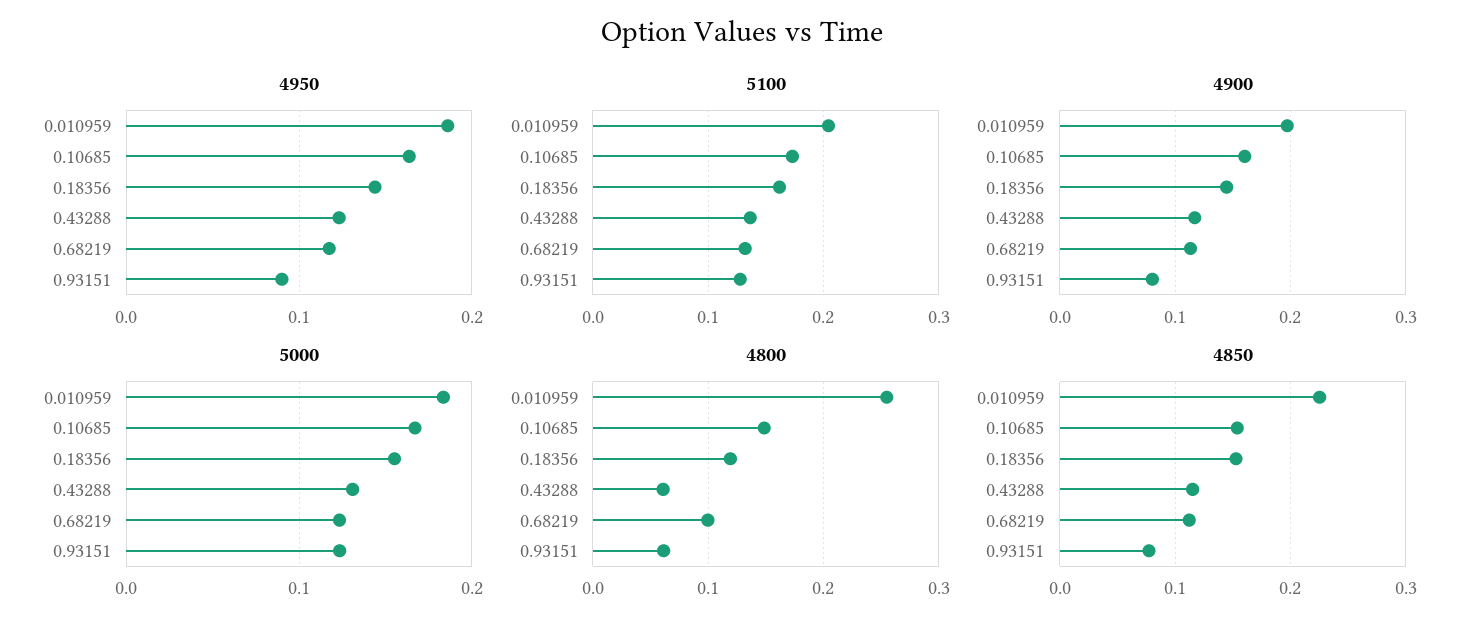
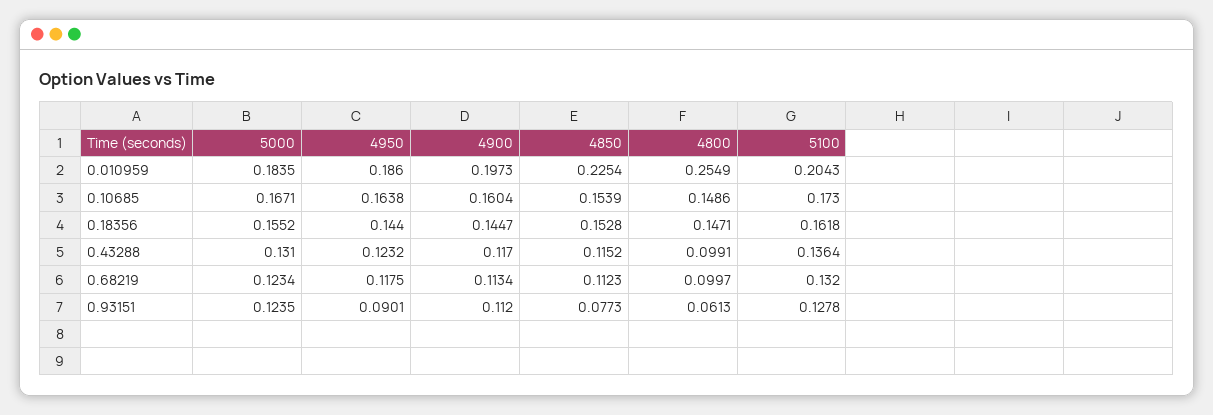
  {
    "4950": {
      "0.010959": 0.186,
      "0.10685": 0.1638,
      "0.18356": 0.144,
      "0.43288": 0.1232,
      "0.68219": 0.1175,
      "0.93151": 0.0901
    },
    "5100": {
      "0.010959": 0.2043,
      "0.10685": 0.173,
      "0.18356": 0.1618,
      "0.43288": 0.1364,
      "0.68219": 0.132,
      "0.93151": 0.1278
    },
    "4900": {
      "0.010959": 0.1973,
      "0.10685": 0.1604,
      "0.18356": 0.1447,
      "0.43288": 0.117,
      "0.68219": 0.1134,
-     "0.93151": 0.08
+     "0.93151": 0.112
    },
    "5000": {
      "0.010959": 0.1835,
      "0.10685": 0.1671,
      "0.18356": 0.1552,
      "0.43288": 0.131,
      "0.68219": 0.1234,
      "0.93151": 0.1235
    },
    "4800": {
      "0.010959": 0.2549,
      "0.10685": 0.1486,
-     "0.18356": 0.12,
+     "0.18356": 0.1471,
-     "0.43288": 0.06,
+     "0.43288": 0.0991,
      "0.68219": 0.0997,
      "0.93151": 0.0613
    },
    "4850": {
      "0.010959": 0.2254,
      "0.10685": 0.1539,
      "0.18356": 0.1528,
      "0.43288": 0.1152,
      "0.68219": 0.1123,
      "0.93151": 0.0773
    }
  }

